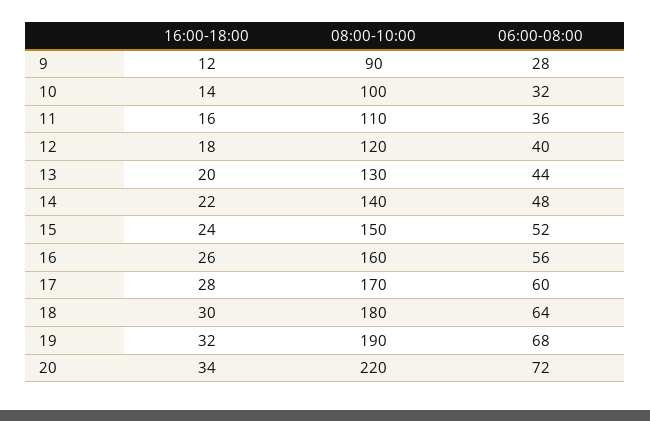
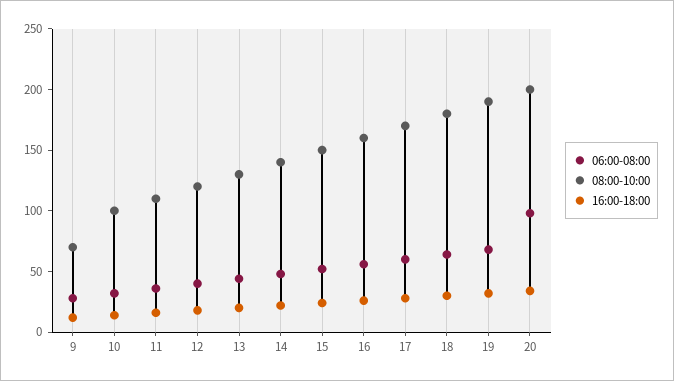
  {
    "16:00-18:00": {
      "9": 12,
      "10": 14,
      "11": 16,
      "12": 18,
      "13": 20,
      "14": 22,
      "15": 24,
      "16": 26,
      "17": 28,
      "18": 30,
      "19": 32,
      "20": 34
    },
    "08:00-10:00": {
-     "9": 90,
+     "9": 70,
      "10": 100,
      "11": 110,
      "12": 120,
      "13": 130,
      "14": 140,
      "15": 150,
      "16": 160,
      "17": 170,
      "18": 180,
      "19": 190,
-     "20": 220
+     "20": 200
    },
    "06:00-08:00": {
      "9": 28,
      "10": 32,
      "11": 36,
      "12": 40,
      "13": 44,
      "14": 48,
      "15": 52,
      "16": 56,
      "17": 60,
      "18": 64,
      "19": 68,
-     "20": 72
+     "20": 100
    }
  }

